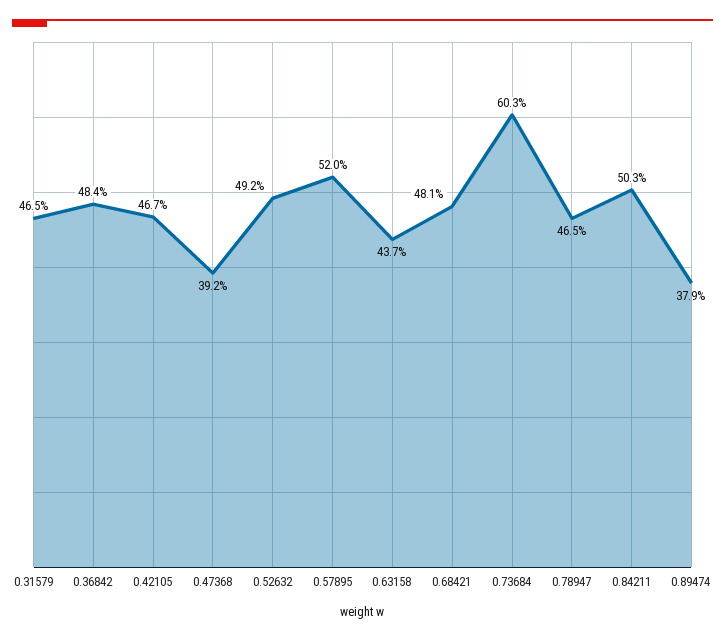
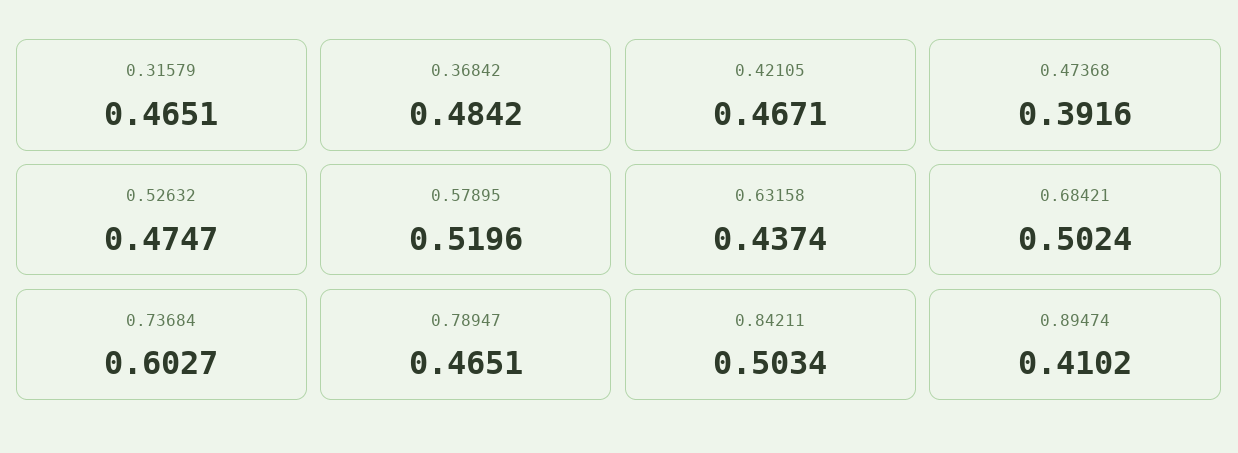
  {
    "0.31579": 0.4651,
    "0.36842": 0.4842,
    "0.42105": 0.4671,
    "0.47368": 0.3916,
-   "0.52632": 0.492,
+   "0.52632": 0.4747,
    "0.57895": 0.5196,
    "0.63158": 0.4374,
-   "0.68421": 0.481,
+   "0.68421": 0.5024,
    "0.73684": 0.6027,
    "0.78947": 0.4651,
    "0.84211": 0.5034,
-   "0.89474": 0.379
+   "0.89474": 0.4102
  }

